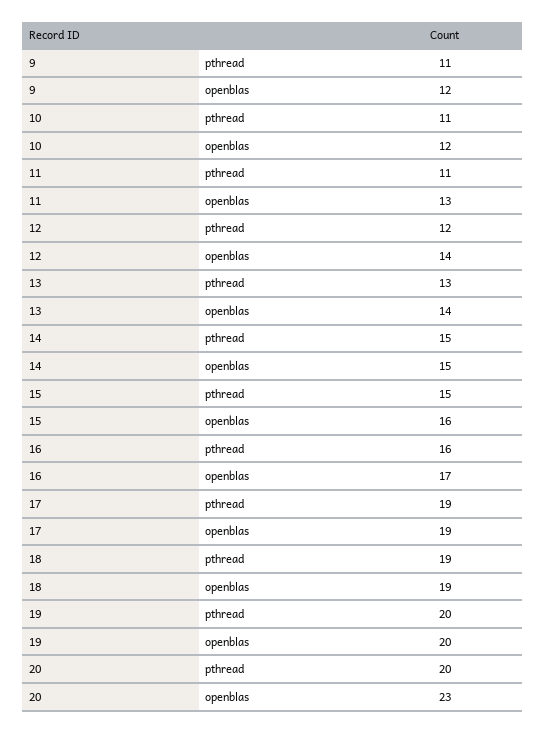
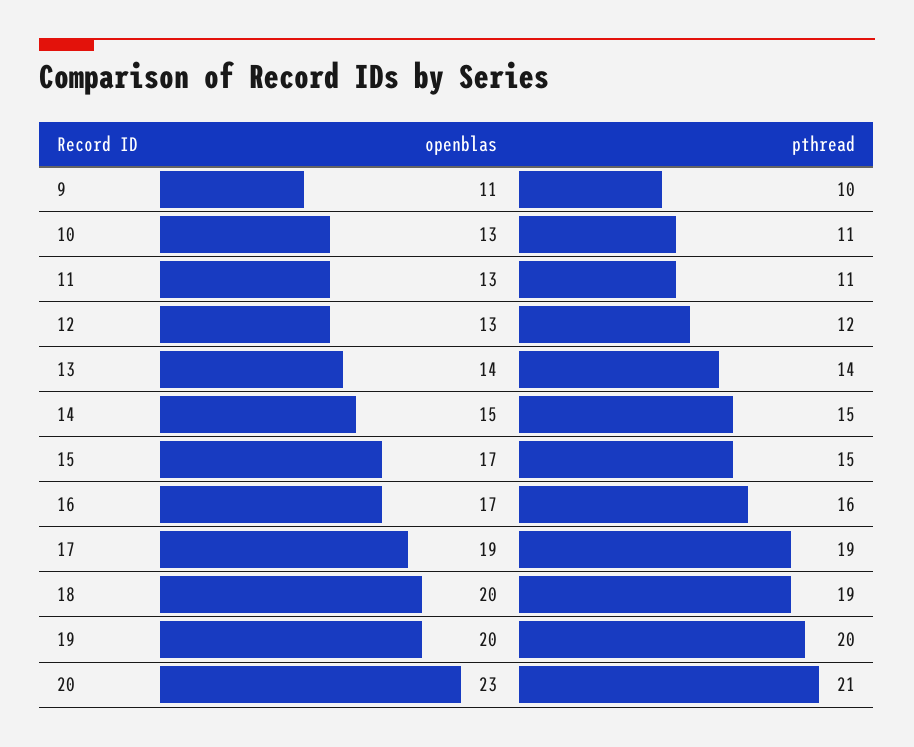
  {
    "9": {
-     "pthread": 11,
+     "pthread": 10,
-     "openblas": 12
+     "openblas": 11
    },
    "10": {
      "pthread": 11,
-     "openblas": 12
+     "openblas": 13
    },
    "11": {
      "pthread": 11,
      "openblas": 13
    },
    "12": {
      "pthread": 12,
-     "openblas": 14
+     "openblas": 13
    },
    "13": {
-     "pthread": 13,
+     "pthread": 14,
      "openblas": 14
    },
    "14": {
      "pthread": 15,
      "openblas": 15
    },
    "15": {
      "pthread": 15,
-     "openblas": 16
+     "openblas": 17
    },
    "16": {
      "pthread": 16,
      "openblas": 17
    },
    "17": {
      "pthread": 19,
      "openblas": 19
    },
    "18": {
      "pthread": 19,
-     "openblas": 19
+     "openblas": 20
    },
    "19": {
      "pthread": 20,
      "openblas": 20
    },
    "20": {
-     "pthread": 20,
+     "pthread": 21,
      "openblas": 23
    }
  }

